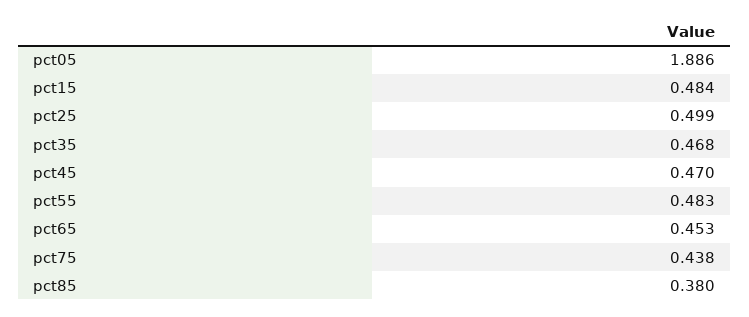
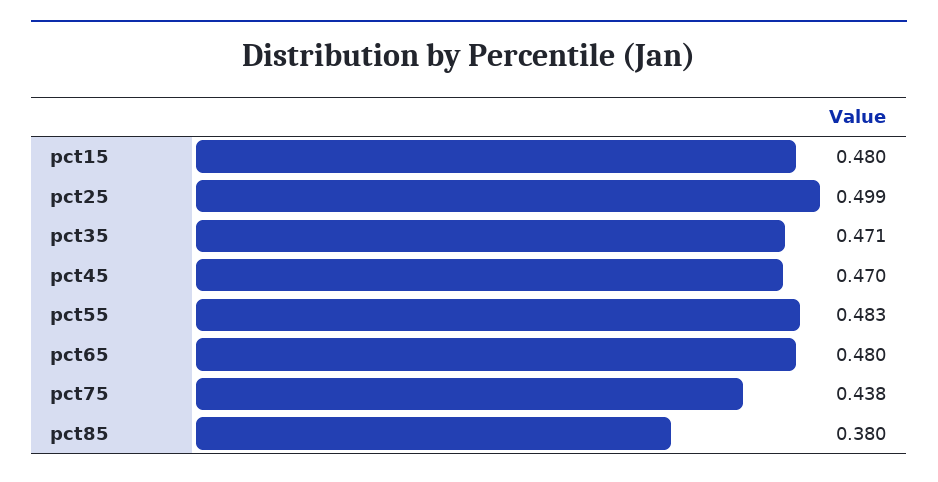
  {
-   "pct05": 1.886,
-   "pct15": 0.484,
+   "pct15": 0.48,
    "pct25": 0.499,
-   "pct35": 0.468,
+   "pct35": 0.471,
    "pct45": 0.47,
    "pct55": 0.483,
-   "pct65": 0.453,
+   "pct65": 0.48,
    "pct75": 0.438,
    "pct85": 0.38
  }

